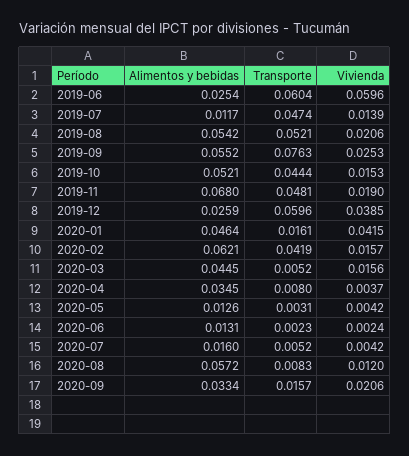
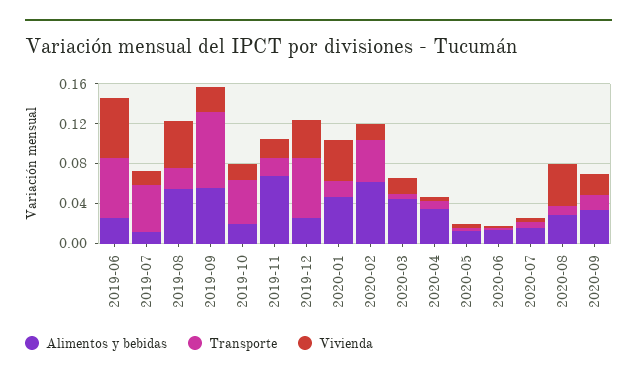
  {
    "Alimentos y bebidas": {
      "2019-06": 0.0254,
      "2019-07": 0.0117,
      "2019-08": 0.0542,
      "2019-09": 0.0552,
-     "2019-10": 0.0521,
+     "2019-10": 0.02,
      "2019-11": 0.068,
      "2019-12": 0.0259,
      "2020-01": 0.0464,
      "2020-02": 0.0621,
      "2020-03": 0.0445,
      "2020-04": 0.0345,
      "2020-05": 0.0126,
      "2020-06": 0.0131,
      "2020-07": 0.016,
-     "2020-08": 0.0572,
+     "2020-08": 0.03,
      "2020-09": 0.0334
    },
    "Transporte": {
      "2019-06": 0.0604,
      "2019-07": 0.0474,
-     "2019-08": 0.0521,
+     "2019-08": 0.02,
      "2019-09": 0.0763,
      "2019-10": 0.0444,
-     "2019-11": 0.0481,
+     "2019-11": 0.02,
      "2019-12": 0.0596,
      "2020-01": 0.0161,
      "2020-02": 0.0419,
      "2020-03": 0.0052,
      "2020-04": 0.008,
      "2020-05": 0.0031,
      "2020-06": 0.0023,
      "2020-07": 0.0052,
      "2020-08": 0.0083,
      "2020-09": 0.0157
    },
    "Vivienda": {
      "2019-06": 0.0596,
      "2019-07": 0.0139,
-     "2019-08": 0.0206,
+     "2019-08": 0.05,
      "2019-09": 0.0253,
      "2019-10": 0.0153,
      "2019-11": 0.019,
      "2019-12": 0.0385,
      "2020-01": 0.0415,
      "2020-02": 0.0157,
      "2020-03": 0.0156,
      "2020-04": 0.0037,
      "2020-05": 0.0042,
      "2020-06": 0.0024,
      "2020-07": 0.0042,
-     "2020-08": 0.012,
+     "2020-08": 0.04,
      "2020-09": 0.0206
    }
  }

